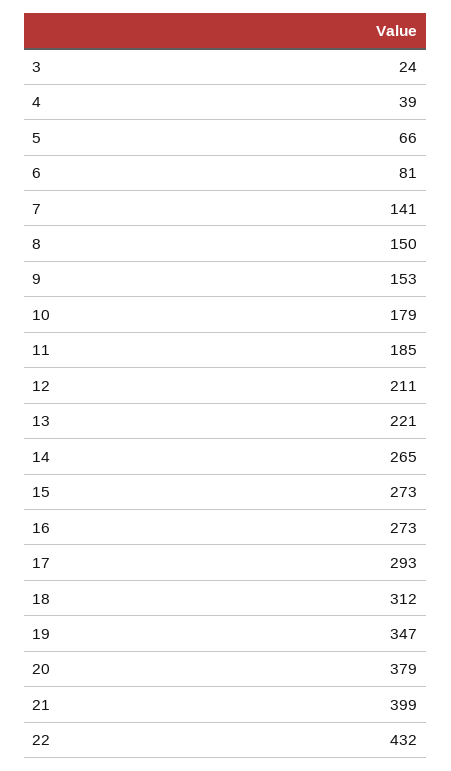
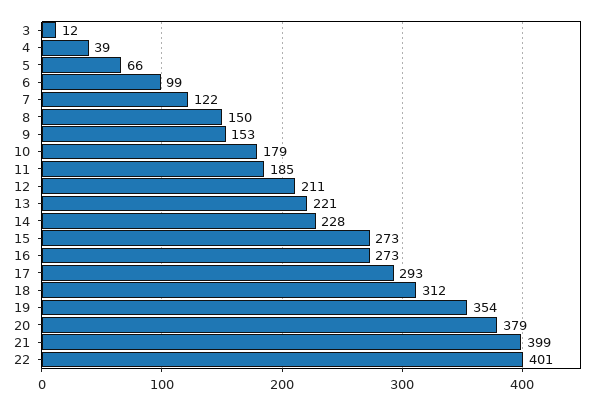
  {
-   "3": 24,
+   "3": 12,
    "4": 39,
    "5": 66,
-   "6": 81,
+   "6": 99,
-   "7": 141,
+   "7": 122,
    "8": 150,
    "9": 153,
    "10": 179,
    "11": 185,
    "12": 211,
    "13": 221,
-   "14": 265,
+   "14": 228,
    "15": 273,
    "16": 273,
    "17": 293,
    "18": 312,
-   "19": 347,
+   "19": 354,
    "20": 379,
    "21": 399,
-   "22": 432
+   "22": 401
  }

